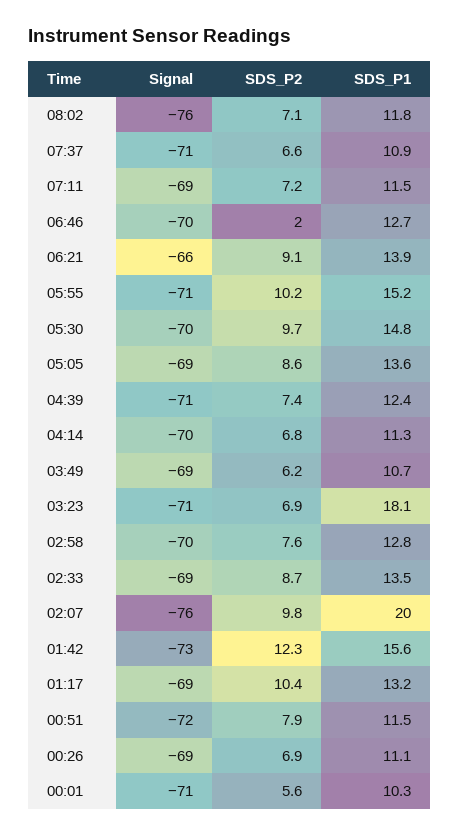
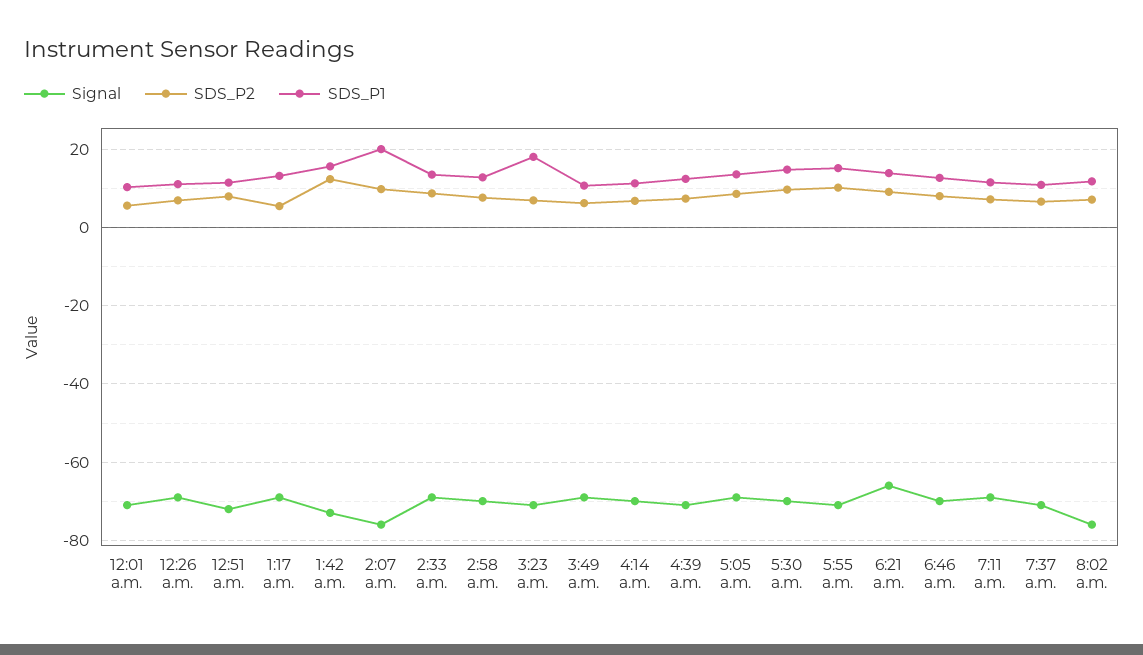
  {
    "Signal": {
      "08:02": -76,
      "07:37": -71,
      "07:11": -69,
      "06:46": -70,
      "06:21": -66,
      "05:55": -71,
      "05:30": -70,
      "05:05": -69,
      "04:39": -71,
      "04:14": -70,
      "03:49": -69,
      "03:23": -71,
      "02:58": -70,
      "02:33": -69,
      "02:07": -76,
      "01:42": -73,
      "01:17": -69,
      "00:51": -72,
      "00:26": -69,
      "00:01": -71
    },
    "SDS_P2": {
      "08:02": 7.1,
      "07:37": 6.6,
      "07:11": 7.2,
-     "06:46": 2,
+     "06:46": 8,
      "06:21": 9.1,
      "05:55": 10.2,
      "05:30": 9.7,
      "05:05": 8.6,
      "04:39": 7.4,
      "04:14": 6.8,
      "03:49": 6.2,
      "03:23": 6.9,
      "02:58": 7.6,
      "02:33": 8.7,
      "02:07": 9.8,
      "01:42": 12.3,
-     "01:17": 10.4,
+     "01:17": 6,
      "00:51": 7.9,
      "00:26": 6.9,
      "00:01": 5.6
    },
    "SDS_P1": {
      "08:02": 11.8,
      "07:37": 10.9,
      "07:11": 11.5,
      "06:46": 12.7,
      "06:21": 13.9,
      "05:55": 15.2,
      "05:30": 14.8,
      "05:05": 13.6,
      "04:39": 12.4,
      "04:14": 11.3,
      "03:49": 10.7,
      "03:23": 18.1,
      "02:58": 12.8,
      "02:33": 13.5,
      "02:07": 20,
      "01:42": 15.6,
      "01:17": 13.2,
      "00:51": 11.5,
      "00:26": 11.1,
      "00:01": 10.3
    }
  }

